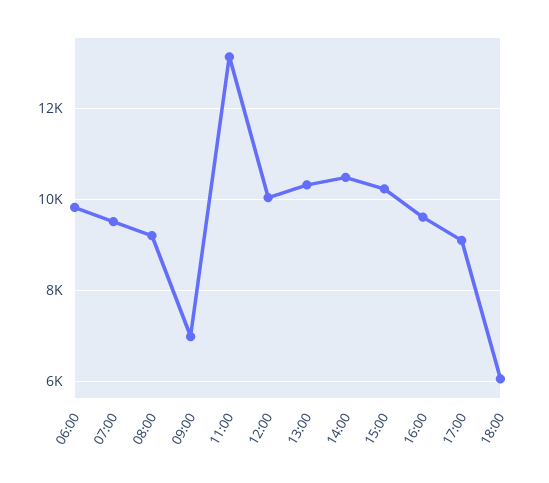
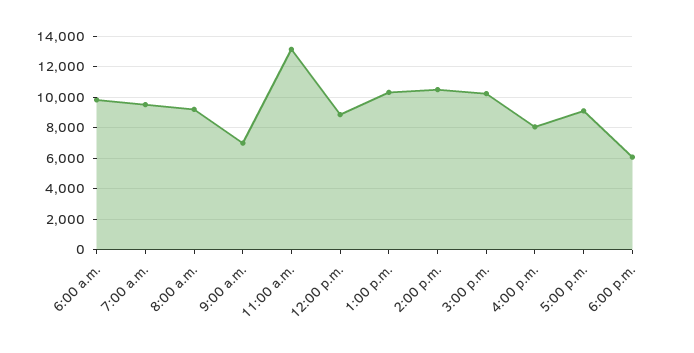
  {
    "06:00": 9800,
    "07:00": 9600,
    "08:00": 9200,
    "09:00": 7000,
    "11:00": 13200,
-   "12:00": 10000,
+   "12:00": 9000,
    "13:00": 10400,
    "14:00": 10400,
    "15:00": 10200,
-   "16:00": 9600,
+   "16:00": 8000,
    "17:00": 9000,
    "18:00": 6000
  }

